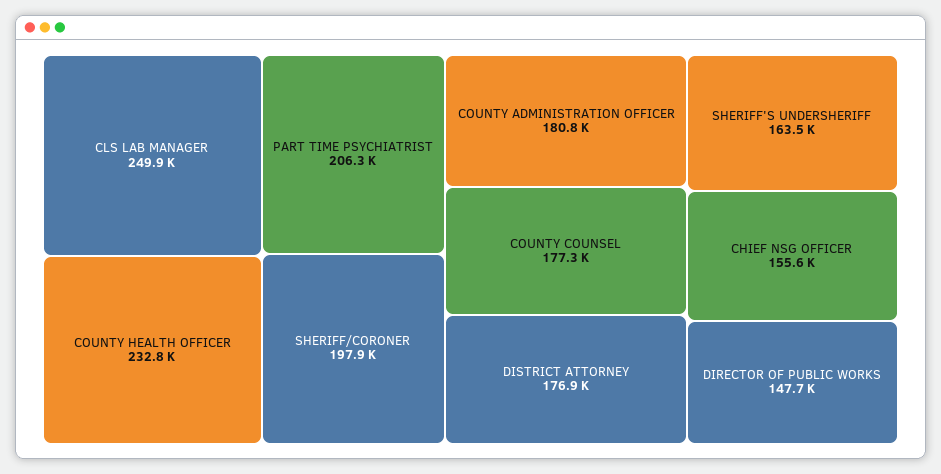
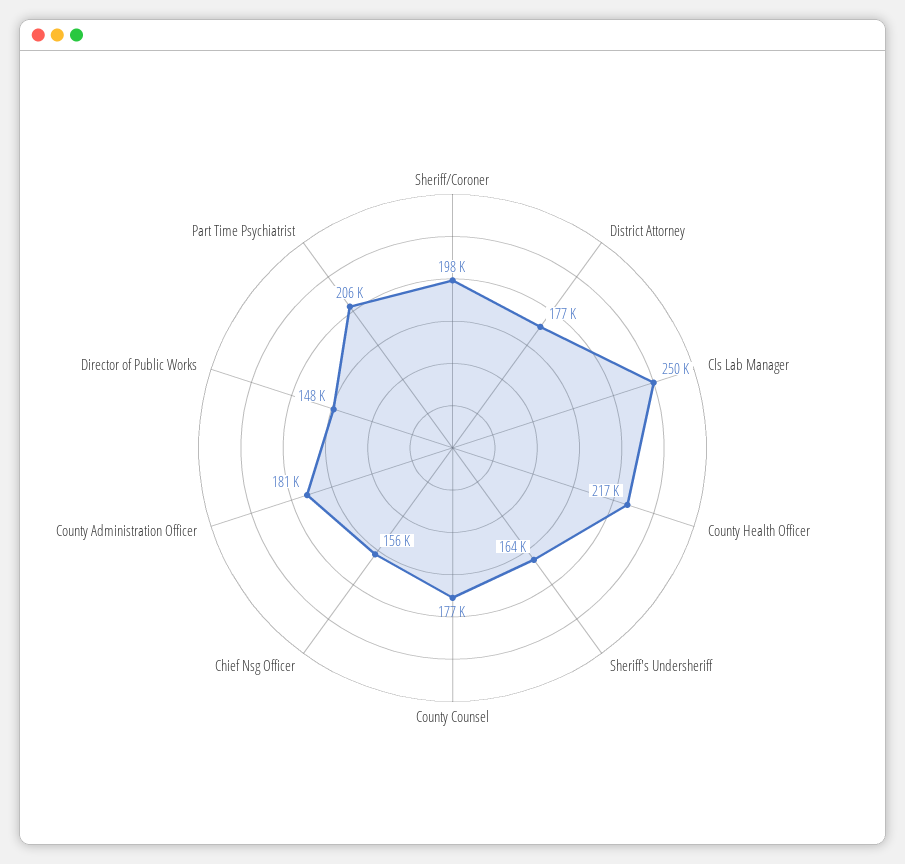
  {
    "CLS LAB MANAGER": 249900,
-   "COUNTY HEALTH OFFICER": 232800,
+   "COUNTY HEALTH OFFICER": 217000,
    "PART TIME PSYCHIATRIST": 206300,
    "SHERIFF/CORONER": 197900,
    "COUNTY ADMINISTRATION OFFICER": 180800,
    "COUNTY COUNSEL": 177300,
    "DISTRICT ATTORNEY": 176900,
    "SHERIFF'S UNDERSHERIFF": 163500,
    "CHIEF NSG OFFICER": 155600,
    "DIRECTOR OF PUBLIC WORKS": 147700
  }

